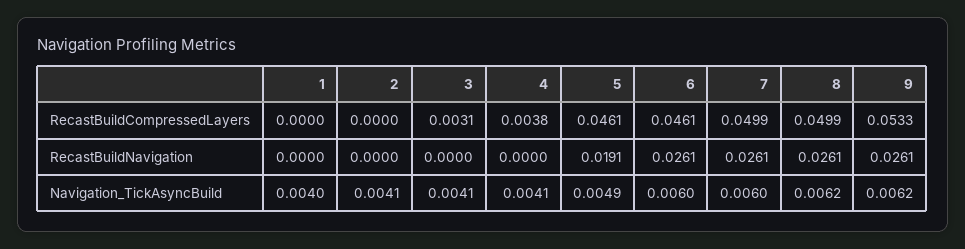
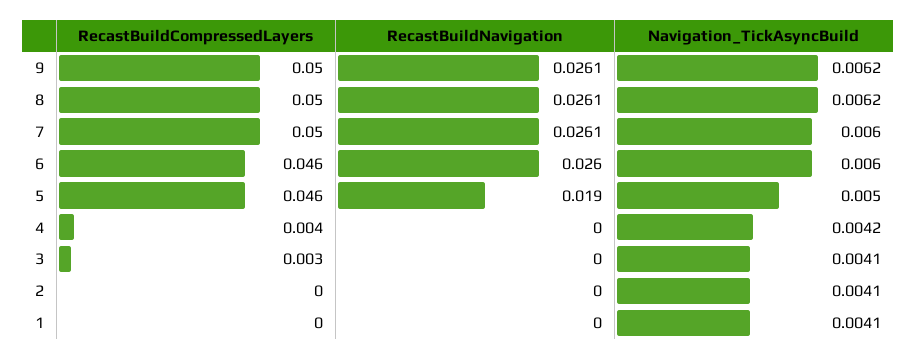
  {
    "1": {
      "RecastBuildCompressedLayers": 0,
      "RecastBuildNavigation": 0,
-     "Navigation_TickAsyncBuild": 0.004
+     "Navigation_TickAsyncBuild": 0.0041
    },
    "2": {
      "RecastBuildCompressedLayers": 0,
      "RecastBuildNavigation": 0,
      "Navigation_TickAsyncBuild": 0.0041
    },
    "3": {
      "RecastBuildCompressedLayers": 0.0031,
      "RecastBuildNavigation": 0,
      "Navigation_TickAsyncBuild": 0.0041
    },
    "4": {
      "RecastBuildCompressedLayers": 0.0038,
      "RecastBuildNavigation": 0,
-     "Navigation_TickAsyncBuild": 0.0041
+     "Navigation_TickAsyncBuild": 0.0042
    },
    "5": {
      "RecastBuildCompressedLayers": 0.0461,
-     "RecastBuildNavigation": 0.0191,
+     "RecastBuildNavigation": 0.019,
-     "Navigation_TickAsyncBuild": 0.0049
+     "Navigation_TickAsyncBuild": 0.005
    },
    "6": {
      "RecastBuildCompressedLayers": 0.0461,
-     "RecastBuildNavigation": 0.0261,
+     "RecastBuildNavigation": 0.026,
      "Navigation_TickAsyncBuild": 0.006
    },
    "7": {
      "RecastBuildCompressedLayers": 0.0499,
      "RecastBuildNavigation": 0.0261,
      "Navigation_TickAsyncBuild": 0.006
    },
    "8": {
      "RecastBuildCompressedLayers": 0.0499,
      "RecastBuildNavigation": 0.0261,
      "Navigation_TickAsyncBuild": 0.0062
    },
    "9": {
-     "RecastBuildCompressedLayers": 0.0533,
+     "RecastBuildCompressedLayers": 0.05,
      "RecastBuildNavigation": 0.0261,
      "Navigation_TickAsyncBuild": 0.0062
    }
  }

